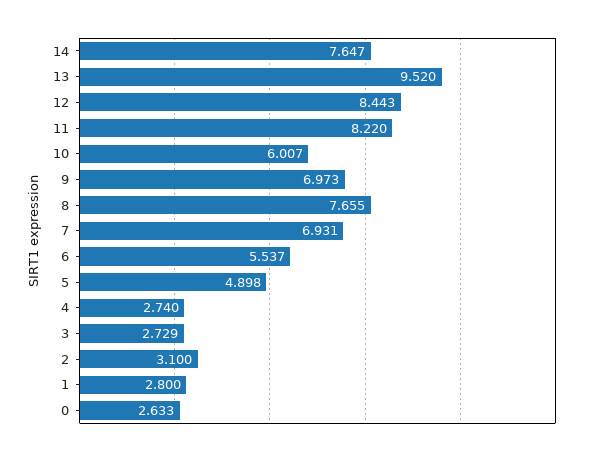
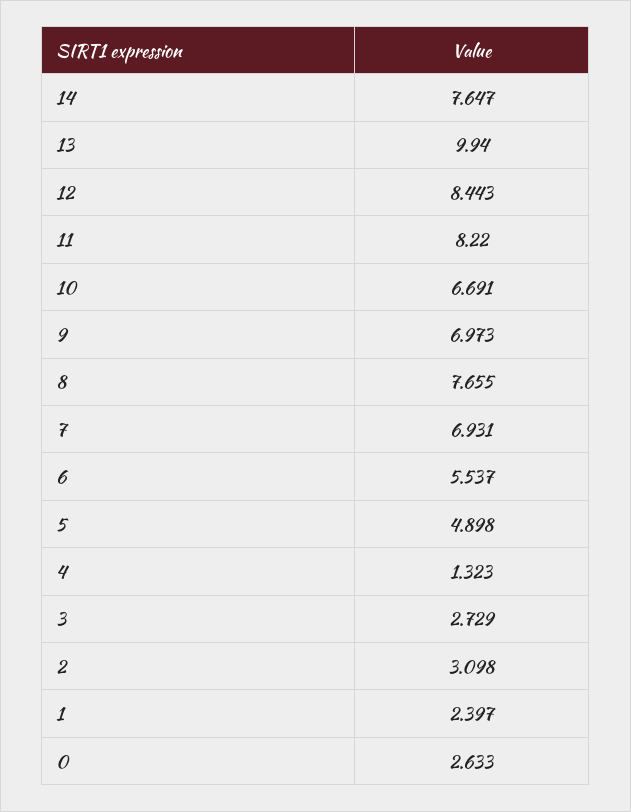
  {
    "14": 7.647,
-   "13": 9.52,
+   "13": 9.94,
    "12": 8.443,
    "11": 8.22,
-   "10": 6.007,
+   "10": 6.691,
    "9": 6.973,
    "8": 7.655,
    "7": 6.931,
    "6": 5.537,
    "5": 4.898,
-   "4": 2.74,
+   "4": 1.323,
    "3": 2.729,
-   "2": 3.1,
+   "2": 3.098,
-   "1": 2.8,
+   "1": 2.397,
    "0": 2.633
  }

